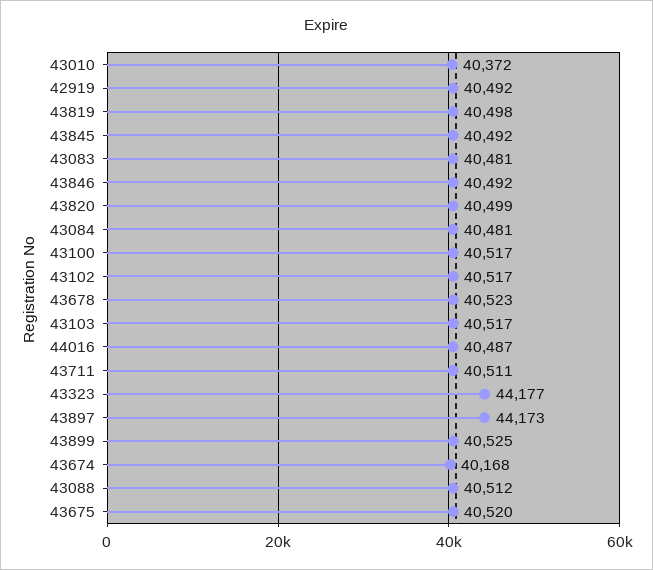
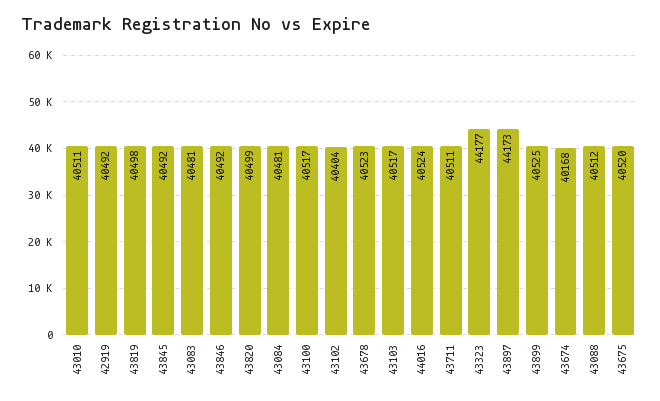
  {
-   "43010": 40372,
+   "43010": 40511,
    "42919": 40492,
    "43819": 40498,
    "43845": 40492,
    "43083": 40481,
    "43846": 40492,
    "43820": 40499,
    "43084": 40481,
    "43100": 40517,
-   "43102": 40517,
+   "43102": 40404,
    "43678": 40523,
    "43103": 40517,
-   "44016": 40487,
+   "44016": 40524,
    "43711": 40511,
    "43323": 44177,
    "43897": 44173,
    "43899": 40525,
    "43674": 40168,
    "43088": 40512,
    "43675": 40520
  }

